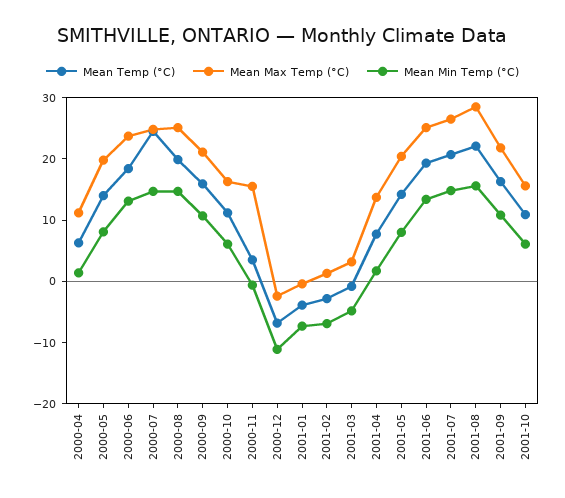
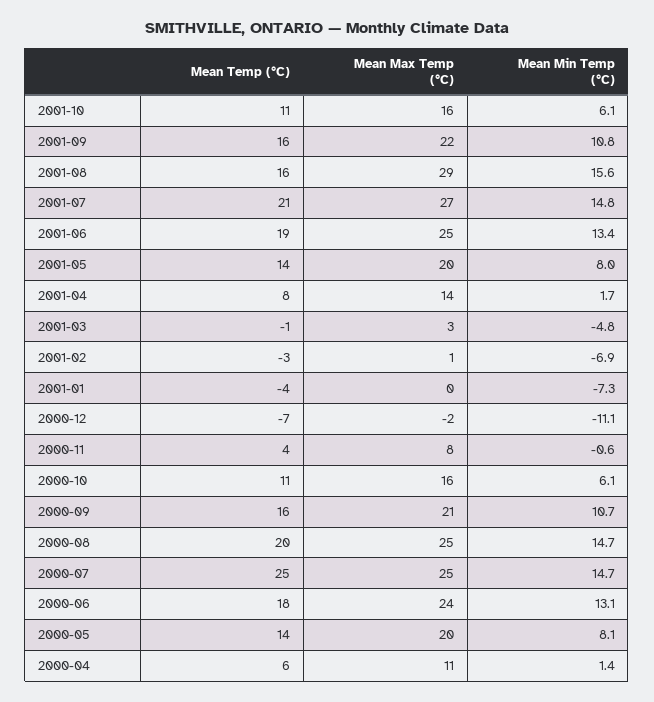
  {
    "Mean Temp (°C)": {
      "2000-04": 6,
      "2000-05": 14,
      "2000-06": 18,
      "2000-07": 25,
      "2000-08": 20,
      "2000-09": 16,
      "2000-10": 11,
      "2000-11": 4,
      "2000-12": -7,
      "2001-01": -4,
      "2001-02": -3,
      "2001-03": -1,
      "2001-04": 8,
      "2001-05": 14,
      "2001-06": 19,
      "2001-07": 21,
-     "2001-08": 22,
+     "2001-08": 16,
      "2001-09": 16,
      "2001-10": 11
    },
    "Mean Max Temp (°C)": {
      "2000-04": 11,
      "2000-05": 20,
      "2000-06": 24,
      "2000-07": 25,
      "2000-08": 25,
      "2000-09": 21,
      "2000-10": 16,
-     "2000-11": 16,
+     "2000-11": 8,
      "2000-12": -2,
      "2001-01": 0,
      "2001-02": 1,
      "2001-03": 3,
      "2001-04": 14,
      "2001-05": 20,
      "2001-06": 25,
      "2001-07": 27,
      "2001-08": 29,
      "2001-09": 22,
      "2001-10": 16
    },
    "Mean Min Temp (°C)": {
      "2000-04": 1.4,
      "2000-05": 8.1,
      "2000-06": 13.1,
      "2000-07": 14.7,
      "2000-08": 14.7,
      "2000-09": 10.7,
      "2000-10": 6.1,
      "2000-11": -0.6,
      "2000-12": -11.1,
      "2001-01": -7.3,
      "2001-02": -6.9,
      "2001-03": -4.8,
      "2001-04": 1.7,
      "2001-05": 8,
      "2001-06": 13.4,
      "2001-07": 14.8,
      "2001-08": 15.6,
      "2001-09": 10.8,
      "2001-10": 6.1
    }
  }

